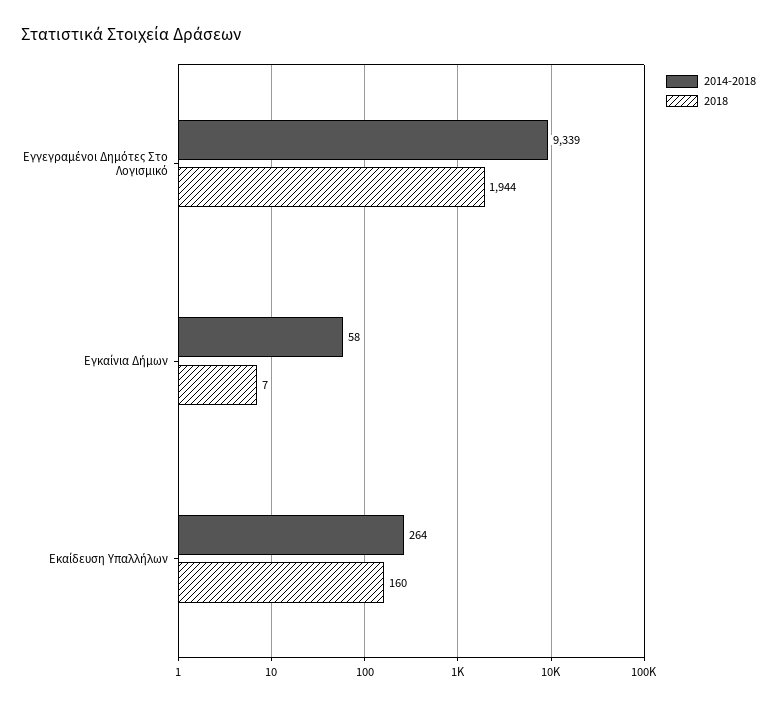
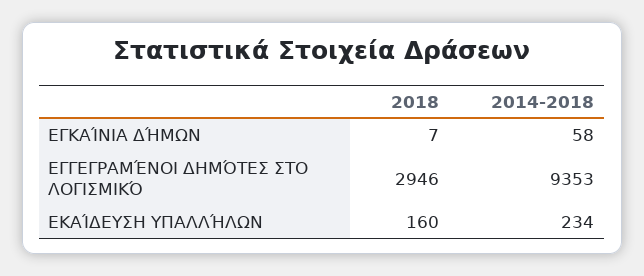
  {
    "2014-2018": {
-     "Εγγεγραμένοι Δημότες Στο Λογισμικό": 9339,
+     "Εγγεγραμένοι Δημότες Στο Λογισμικό": 9353,
      "Εγκαίνια Δήμων": 58,
-     "Εκαίδευση Υπαλλήλων": 264
+     "Εκαίδευση Υπαλλήλων": 234
    },
    "2018": {
-     "Εγγεγραμένοι Δημότες Στο Λογισμικό": 1944,
+     "Εγγεγραμένοι Δημότες Στο Λογισμικό": 2946,
      "Εγκαίνια Δήμων": 7,
      "Εκαίδευση Υπαλλήλων": 160
    }
  }

